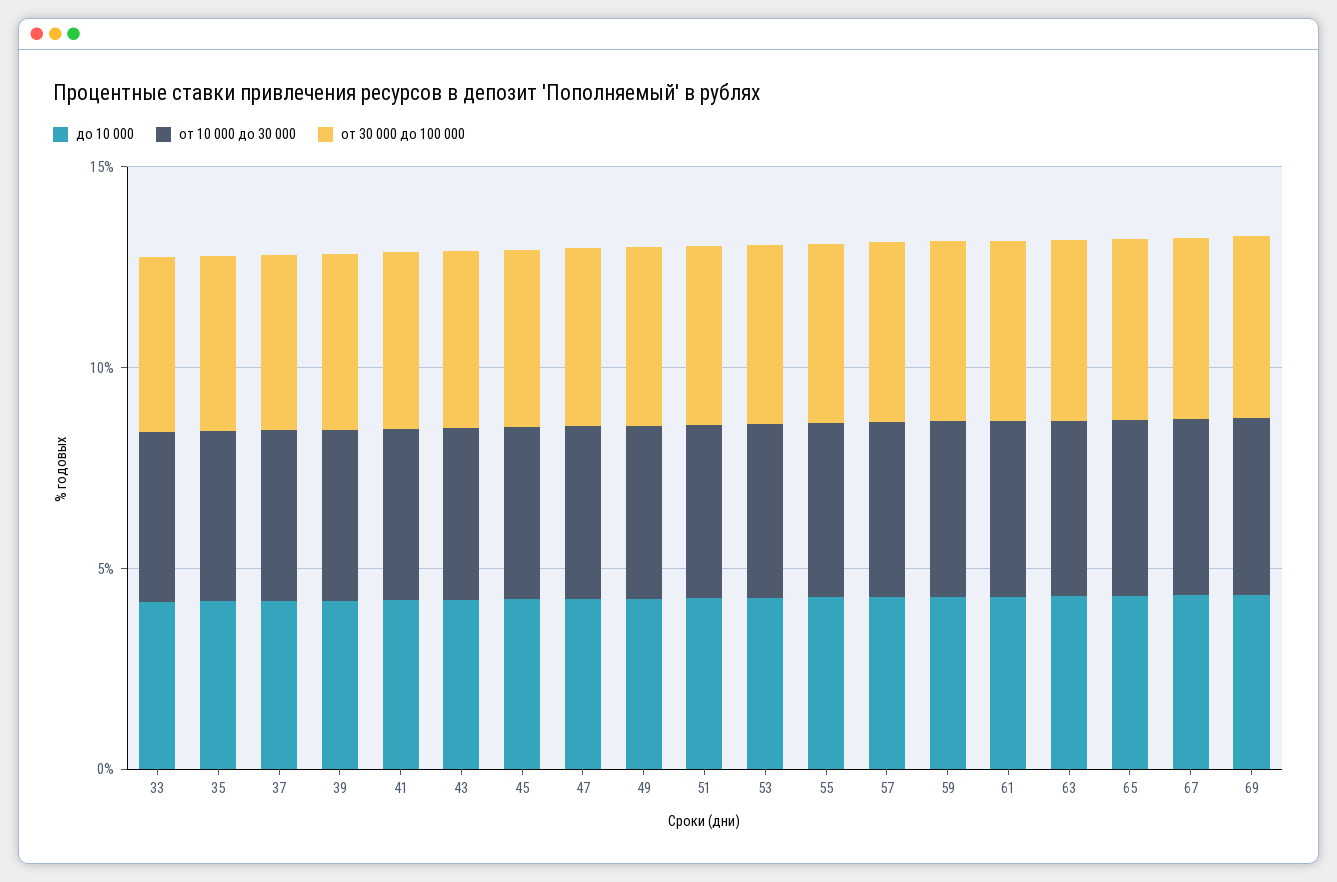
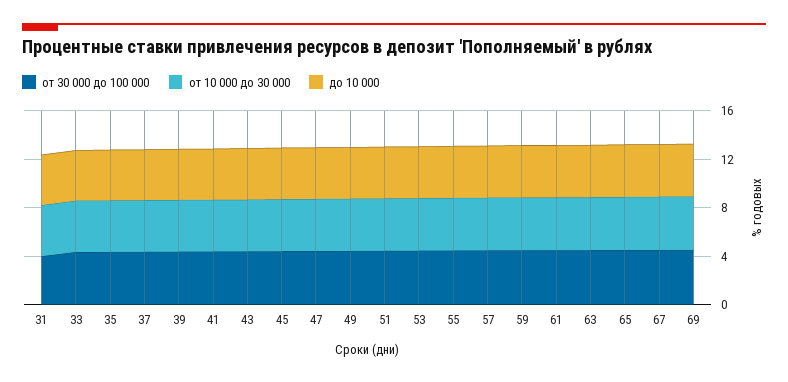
  {
    "до 10 000": {
      "33": 4,
      "35": 4,
      "37": 4,
      "39": 4,
      "41": 4,
      "43": 4,
      "45": 4,
      "47": 4,
      "49": 4,
      "51": 4,
      "53": 4,
      "55": 4,
      "57": 4,
      "59": 4,
      "61": 4,
      "63": 4,
      "65": 4,
      "67": 4,
-     "69": 4
+     "69": 4,
+     "31": 4
    },
    "от 10 000 до 30 000": {
      "33": 4,
      "35": 4,
      "37": 4,
      "39": 4,
      "41": 4,
      "43": 4,
      "45": 4,
      "47": 4,
      "49": 4,
      "51": 4,
      "53": 4,
      "55": 4,
      "57": 4,
      "59": 4,
      "61": 4,
      "63": 4,
      "65": 4,
      "67": 4,
-     "69": 4
+     "69": 4,
+     "31": 4
    },
    "от 30 000 до 100 000": {
      "33": 4,
      "35": 4,
      "37": 4,
      "39": 4,
      "41": 4,
      "43": 4,
      "45": 4,
      "47": 4,
      "49": 4,
      "51": 4,
      "53": 4,
      "55": 4,
      "57": 4,
      "59": 4,
      "61": 4,
      "63": 5,
      "65": 5,
      "67": 5,
-     "69": 5
+     "69": 5,
+     "31": 4
    }
  }

